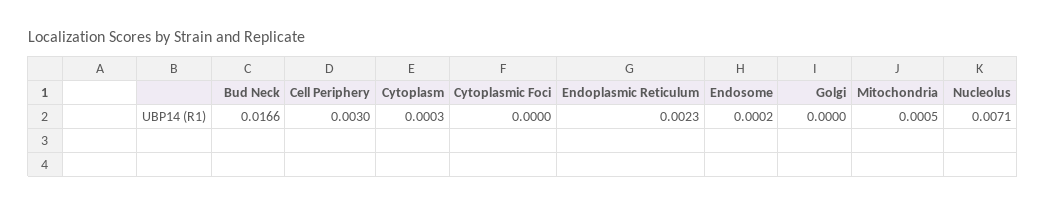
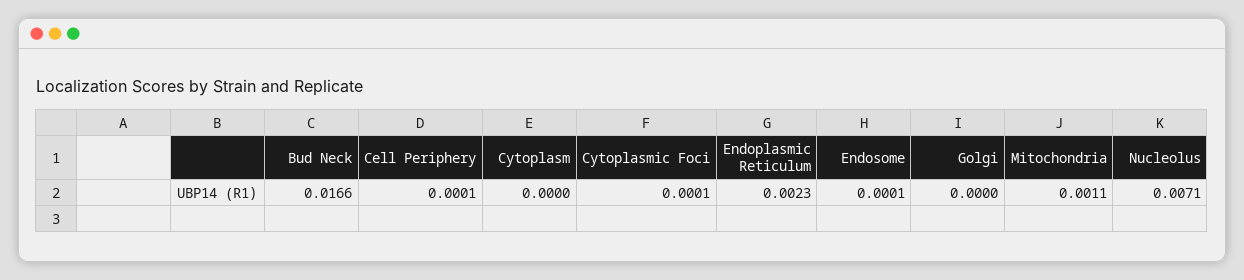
  {
    "Bud Neck": 0.0166,
-   "Cell Periphery": 0.003,
+   "Cell Periphery": 0.0001,
-   "Cytoplasm": 0.0003,
+   "Cytoplasm": 0,
-   "Cytoplasmic Foci": 0,
+   "Cytoplasmic Foci": 0.0001,
    "Endoplasmic Reticulum": 0.0023,
-   "Endosome": 0.0002,
+   "Endosome": 0.0001,
    "Golgi": 0,
-   "Mitochondria": 0.0005,
+   "Mitochondria": 0.0011,
    "Nucleolus": 0.0071
  }

